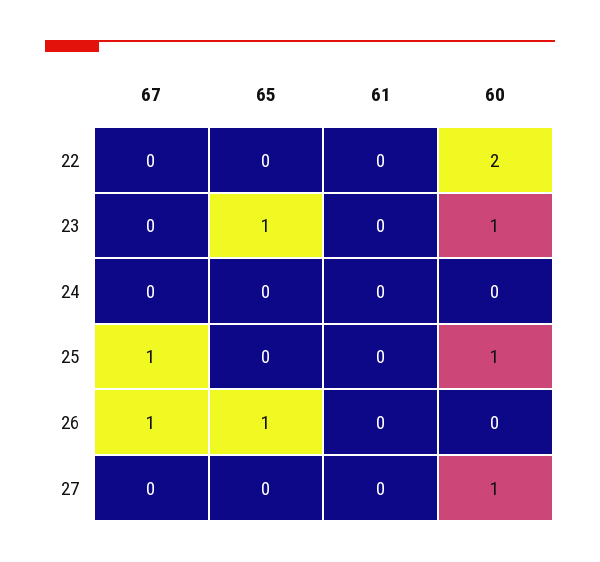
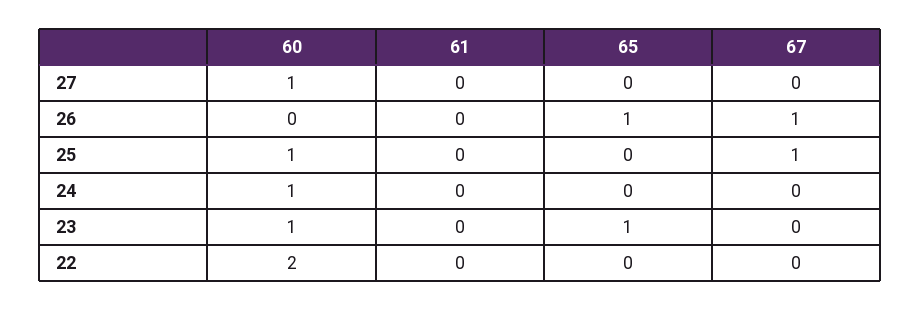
  {
    "67": {
      "22": 0,
      "23": 0,
      "24": 0,
      "25": 1,
      "26": 1,
      "27": 0
    },
    "65": {
      "22": 0,
      "23": 1,
      "24": 0,
      "25": 0,
      "26": 1,
      "27": 0
    },
    "61": {
      "22": 0,
      "23": 0,
      "24": 0,
      "25": 0,
      "26": 0,
      "27": 0
    },
    "60": {
      "22": 2,
      "23": 1,
-     "24": 0,
+     "24": 1,
      "25": 1,
      "26": 0,
      "27": 1
    }
  }

